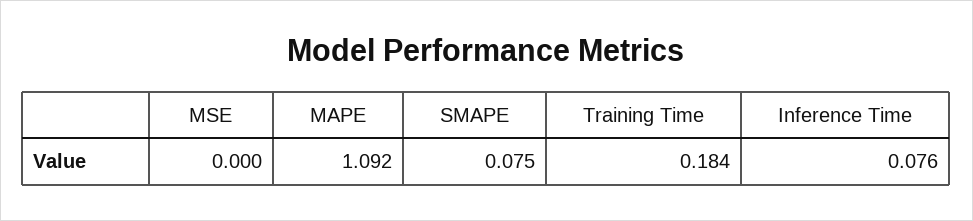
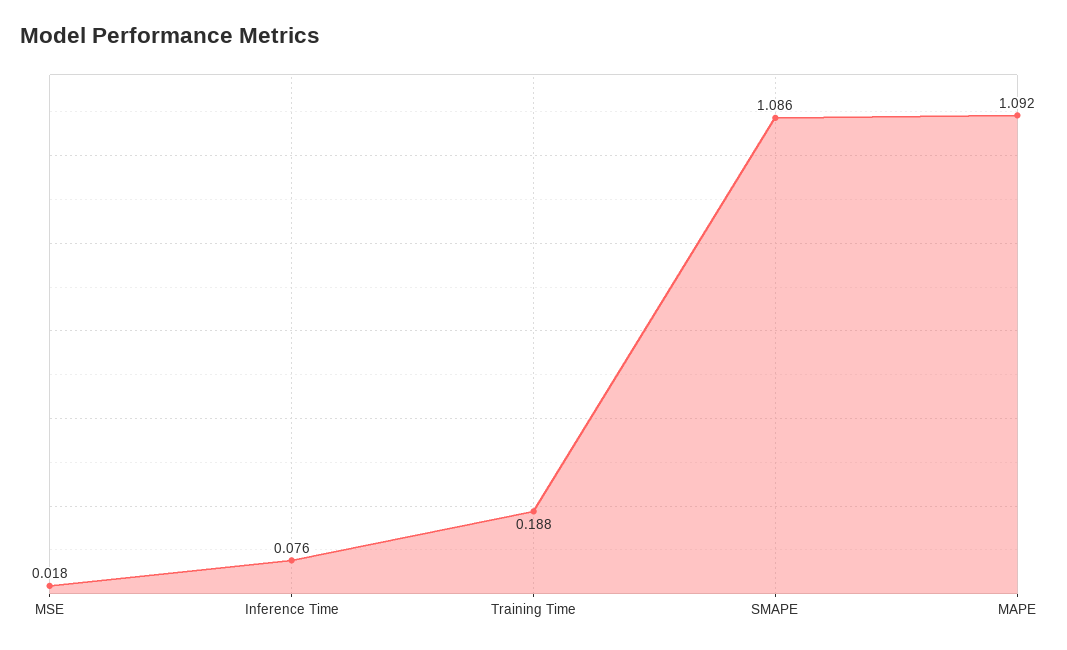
  {
-   "MSE": 0,
+   "MSE": 0.018,
    "MAPE": 1.092,
-   "SMAPE": 0.075,
+   "SMAPE": 1.086,
-   "Training Time": 0.184,
+   "Training Time": 0.188,
    "Inference Time": 0.076
  }

